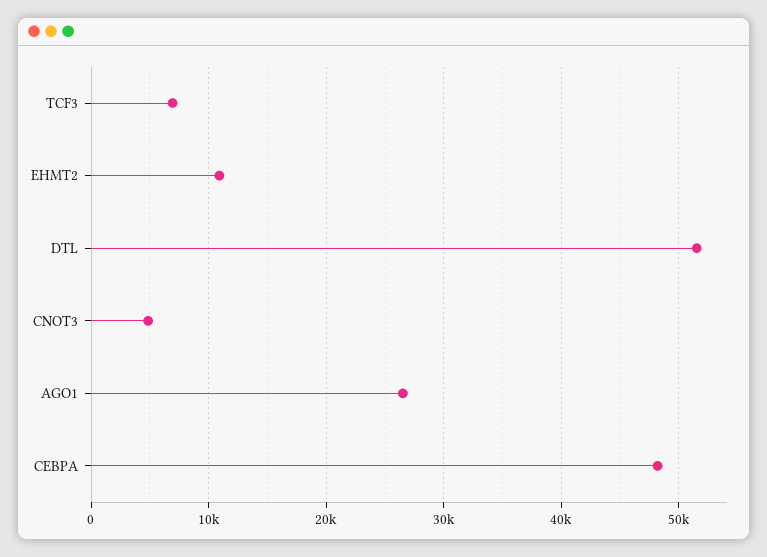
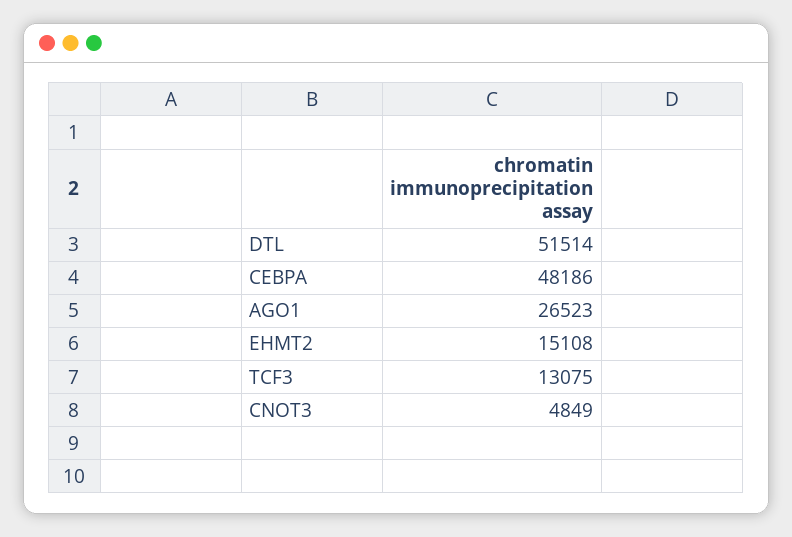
  {
-   "TCF3": 7000,
+   "TCF3": 13075,
-   "EHMT2": 11000,
+   "EHMT2": 15108,
    "DTL": 51514,
    "CNOT3": 4849,
    "AGO1": 26523,
    "CEBPA": 48186
  }

